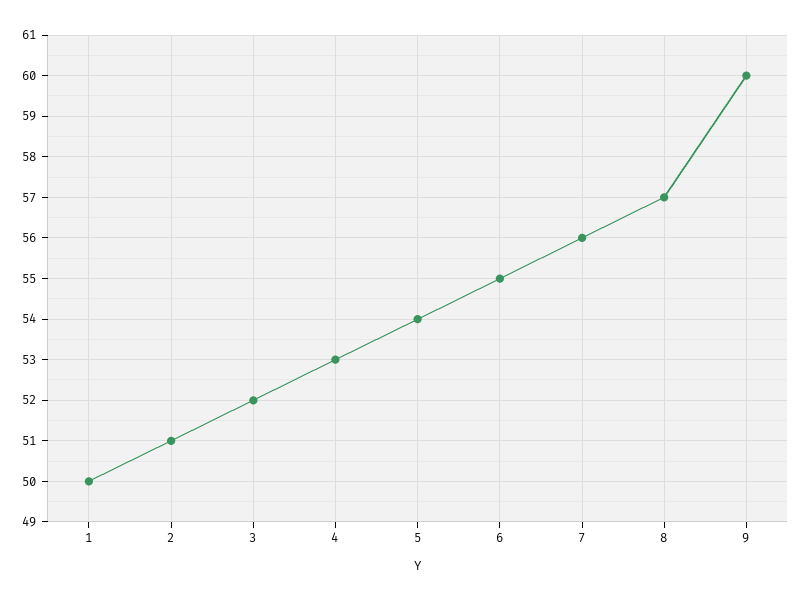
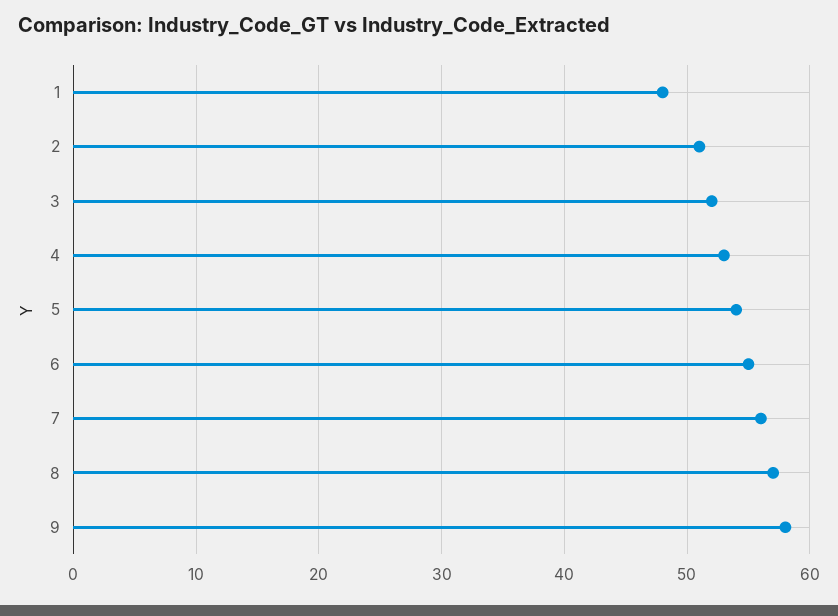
  {
-   "1": 50,
+   "1": 48,
    "2": 51,
    "3": 52,
    "4": 53,
    "5": 54,
    "6": 55,
    "7": 56,
    "8": 57,
-   "9": 60
+   "9": 58
  }

